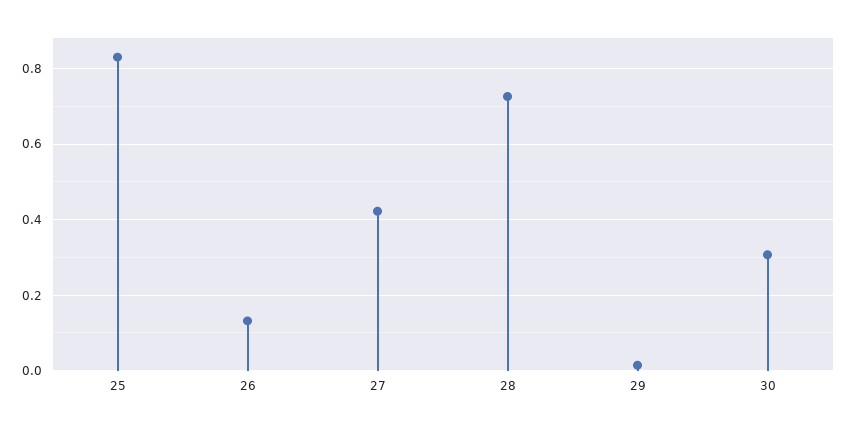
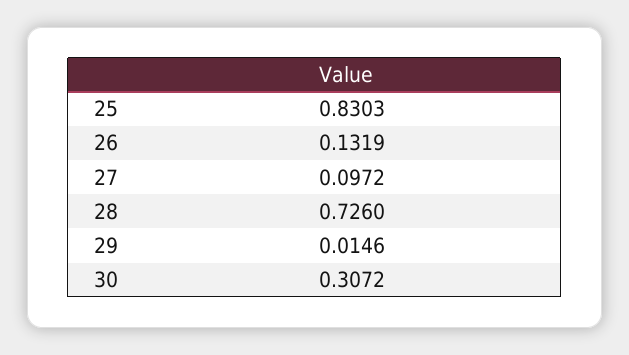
  {
    "25": 0.8303,
    "26": 0.1319,
-   "27": 0.42,
+   "27": 0.0972,
    "28": 0.726,
    "29": 0.0146,
    "30": 0.3072
  }

